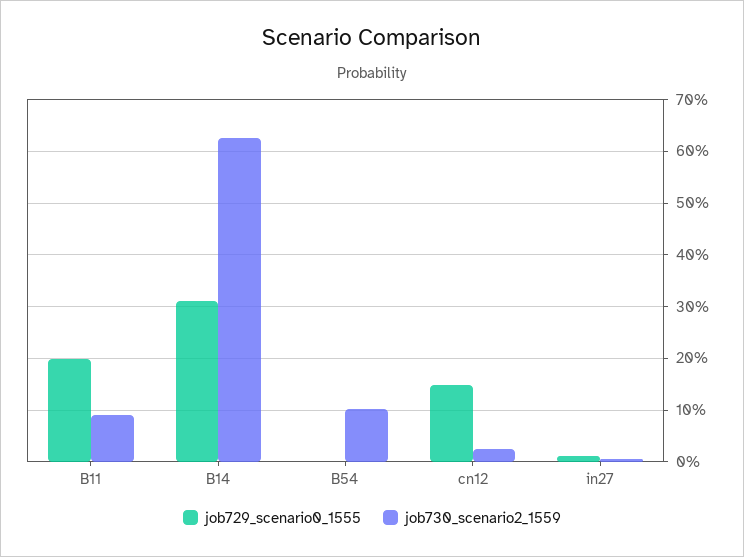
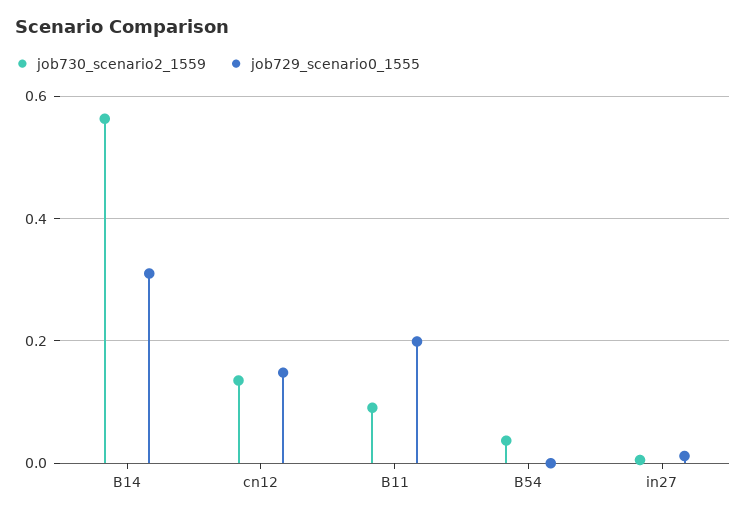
  {
    "job729_scenario0_1555": {
      "B11": 0.2,
      "B14": 0.32,
      "B54": 0,
      "cn12": 0.14,
      "in27": 0.02
    },
    "job730_scenario2_1559": {
      "B11": 0.1,
-     "B14": 0.62,
+     "B14": 0.56,
-     "B54": 0.1,
+     "B54": 0.04,
-     "cn12": 0.02,
+     "cn12": 0.14,
      "in27": 0
    }
  }

